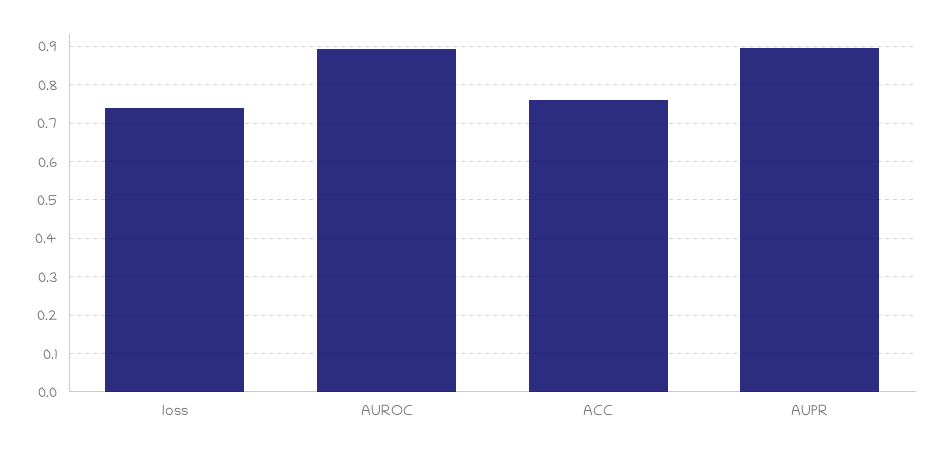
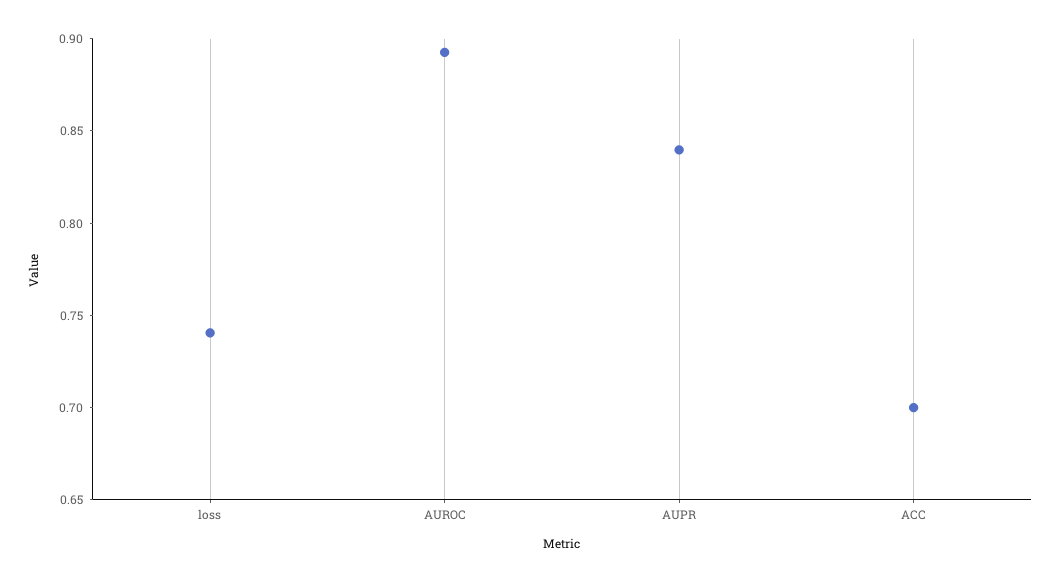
  {
    "loss": 0.74,
    "AUROC": 0.89,
-   "ACC": 0.76,
+   "ACC": 0.7,
-   "AUPR": 0.9
+   "AUPR": 0.84
  }

